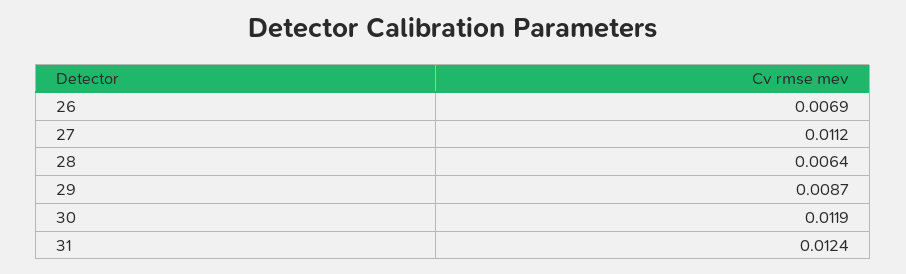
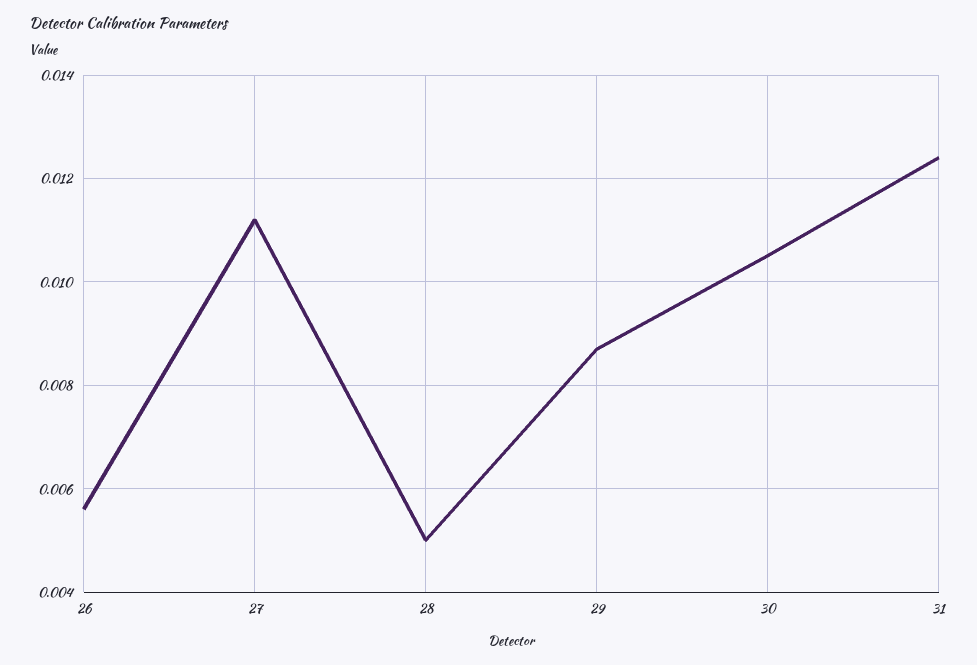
  {
-   "26": 0.0069,
+   "26": 0.0055,
    "27": 0.0112,
-   "28": 0.0064,
+   "28": 0.005,
    "29": 0.0087,
-   "30": 0.0119,
+   "30": 0.0105,
    "31": 0.0124
  }

